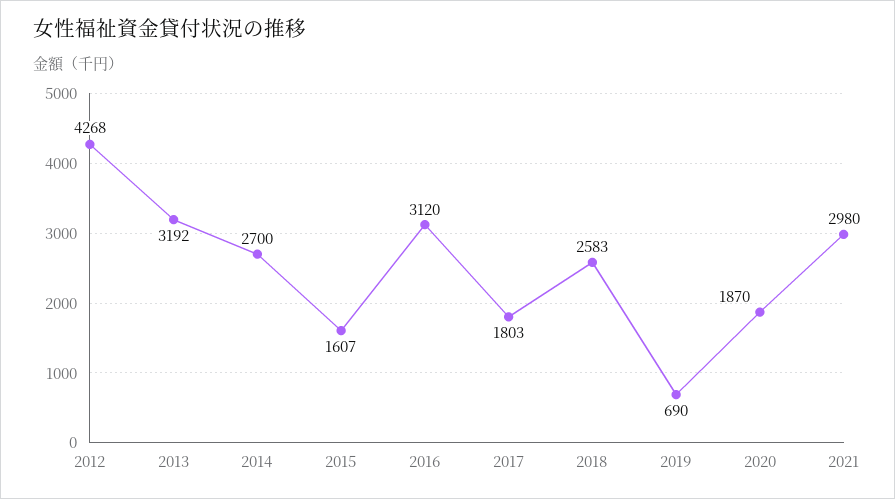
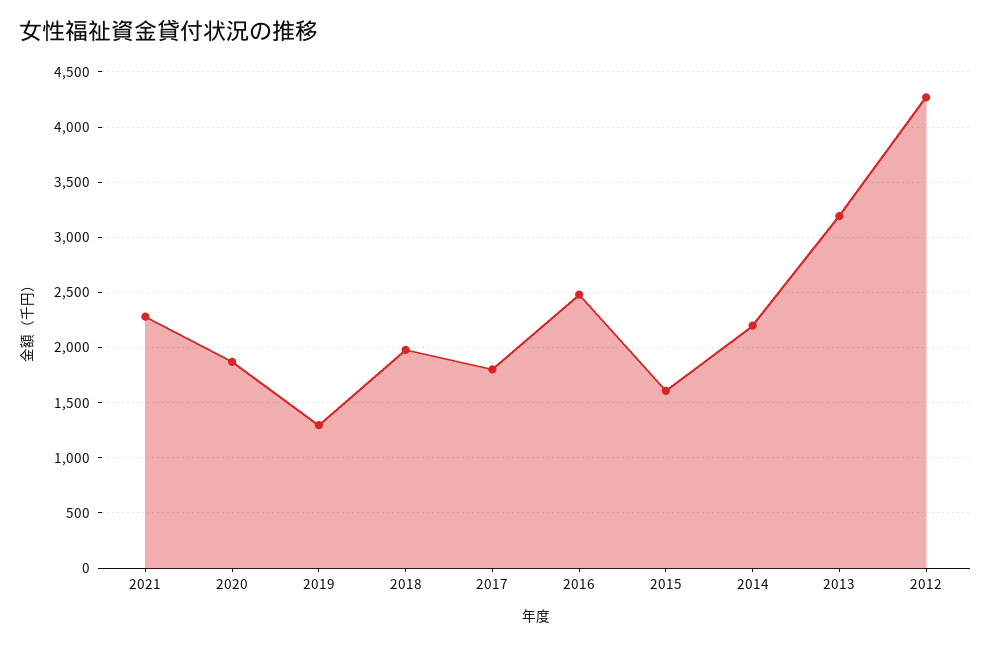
  {
    "2012": 4268,
    "2013": 3192,
-   "2014": 2700,
+   "2014": 2200,
    "2015": 1607,
-   "2016": 3120,
+   "2016": 2500,
    "2017": 1803,
-   "2018": 2583,
+   "2018": 2000,
-   "2019": 690,
+   "2019": 1300,
    "2020": 1870,
-   "2021": 2980
+   "2021": 2300
  }

